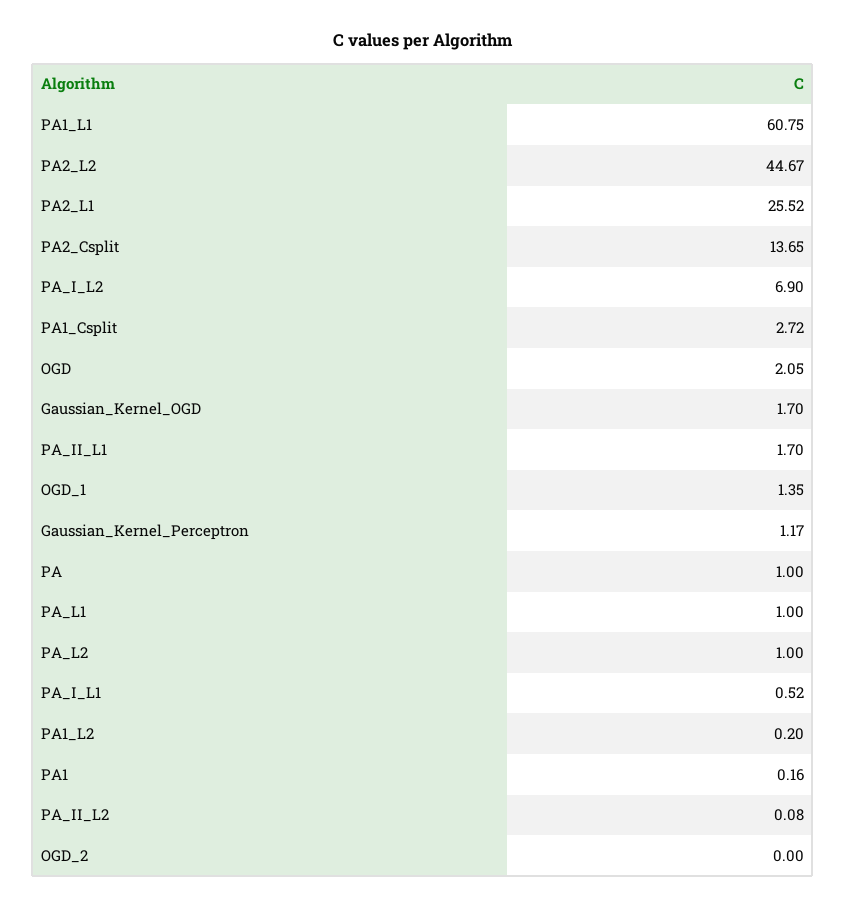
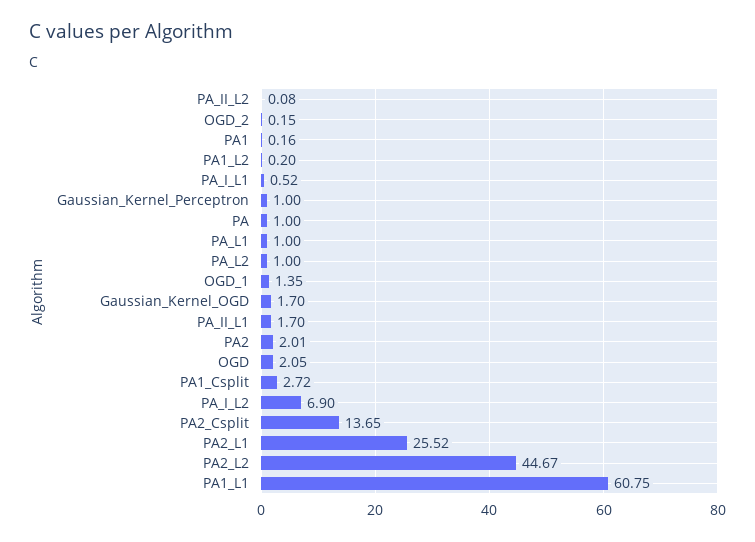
  {
    "PA1_L1": 60.75,
    "PA2_L2": 44.67,
    "PA2_L1": 25.52,
    "PA2_Csplit": 13.65,
    "PA_I_L2": 6.9,
    "PA1_Csplit": 2.72,
    "OGD": 2.05,
    "Gaussian_Kernel_OGD": 1.7,
    "PA_II_L1": 1.7,
    "OGD_1": 1.35,
-   "Gaussian_Kernel_Perceptron": 1.17,
+   "Gaussian_Kernel_Perceptron": 1,
    "PA": 1,
    "PA_L1": 1,
    "PA_L2": 1,
    "PA_I_L1": 0.52,
    "PA1_L2": 0.2,
    "PA1": 0.16,
    "PA_II_L2": 0.08,
-   "OGD_2": 0
+   "OGD_2": 0.15,
+   "PA2": 2.01
  }

